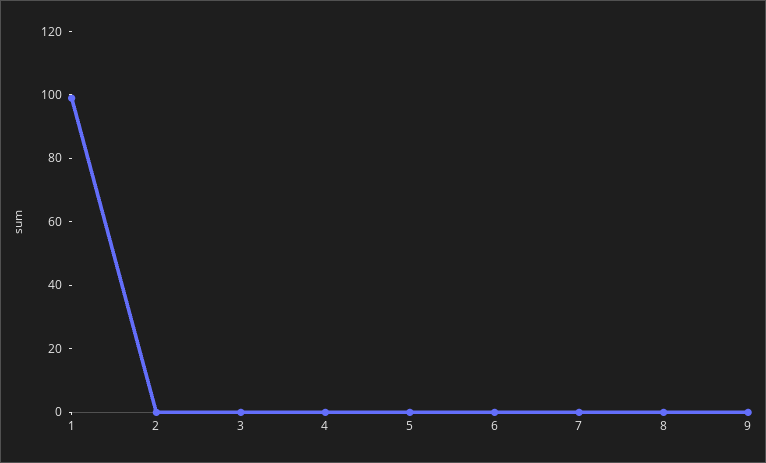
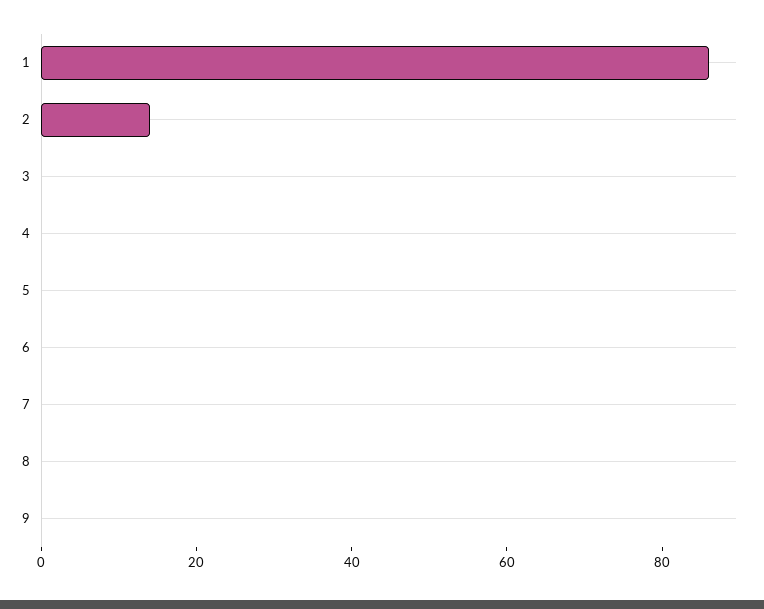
  {
-   "1": 100,
+   "1": 85,
-   "2": 0,
+   "2": 15,
    "3": 0,
    "4": 0,
    "5": 0,
    "6": 0,
    "7": 0,
    "8": 0,
    "9": 0
  }

